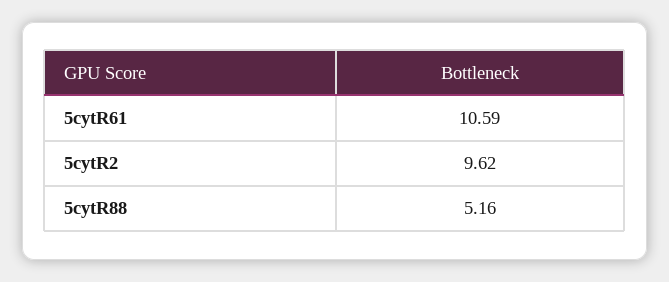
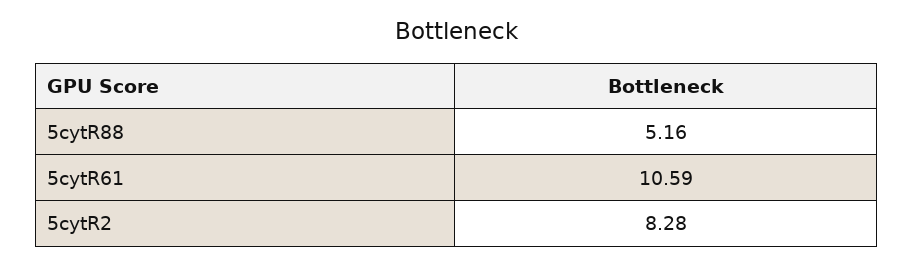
  {
    "5cytR61": 10.59,
-   "5cytR2": 9.62,
+   "5cytR2": 8.28,
    "5cytR88": 5.16
  }

